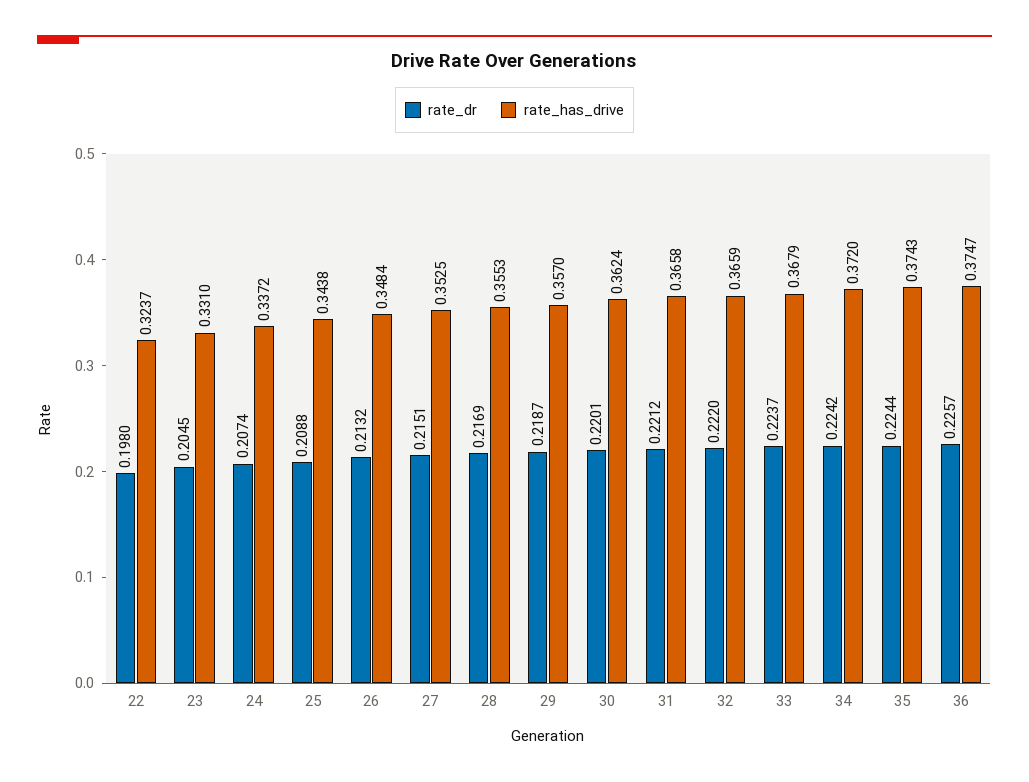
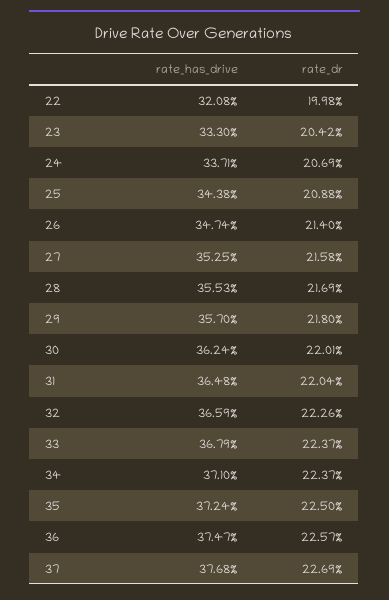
  {
    "rate_dr": {
-     "22": 0.198,
+     "22": 0.1998,
-     "23": 0.2045,
+     "23": 0.2042,
-     "24": 0.2074,
+     "24": 0.2069,
      "25": 0.2088,
-     "26": 0.2132,
+     "26": 0.214,
-     "27": 0.2151,
+     "27": 0.2158,
      "28": 0.2169,
-     "29": 0.2187,
+     "29": 0.218,
      "30": 0.2201,
-     "31": 0.2212,
+     "31": 0.2204,
-     "32": 0.222,
+     "32": 0.2226,
      "33": 0.2237,
-     "34": 0.2242,
+     "34": 0.2237,
-     "35": 0.2244,
+     "35": 0.225,
-     "36": 0.2257
+     "36": 0.2257,
+     "37": 0.2269
    },
    "rate_has_drive": {
-     "22": 0.3237,
+     "22": 0.3208,
-     "23": 0.331,
+     "23": 0.333,
-     "24": 0.3372,
+     "24": 0.3371,
      "25": 0.3438,
-     "26": 0.3484,
+     "26": 0.3474,
      "27": 0.3525,
      "28": 0.3553,
      "29": 0.357,
      "30": 0.3624,
-     "31": 0.3658,
+     "31": 0.3648,
      "32": 0.3659,
      "33": 0.3679,
-     "34": 0.372,
+     "34": 0.371,
-     "35": 0.3743,
+     "35": 0.3724,
-     "36": 0.3747
+     "36": 0.3747,
+     "37": 0.3768
    }
  }

